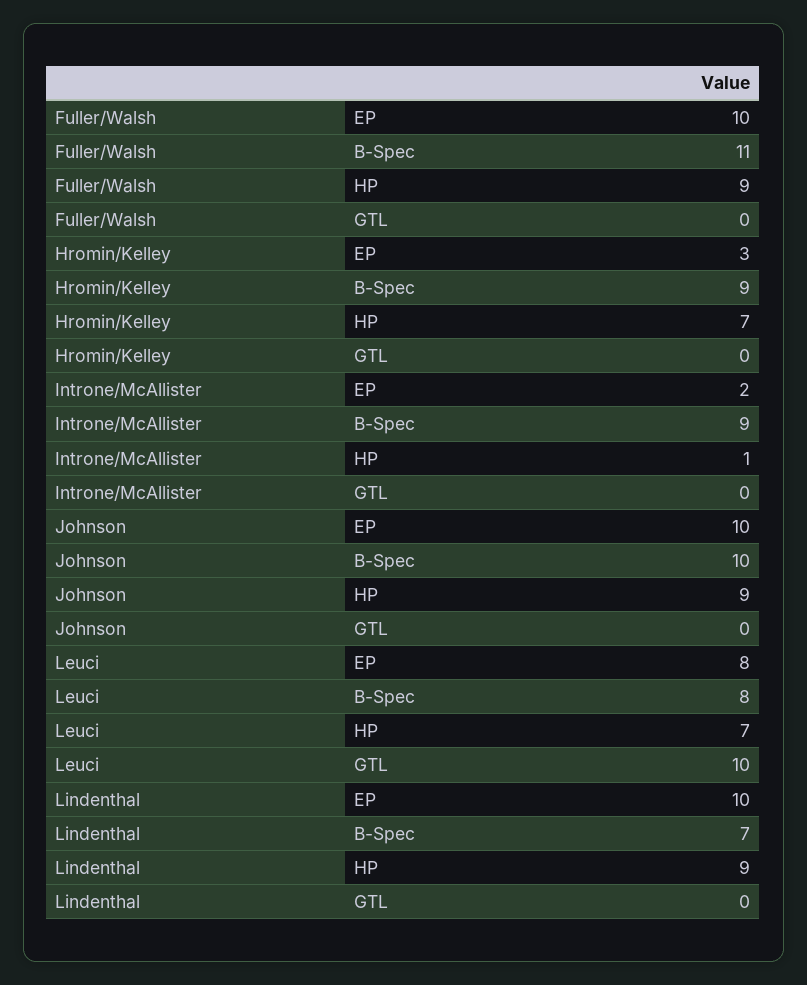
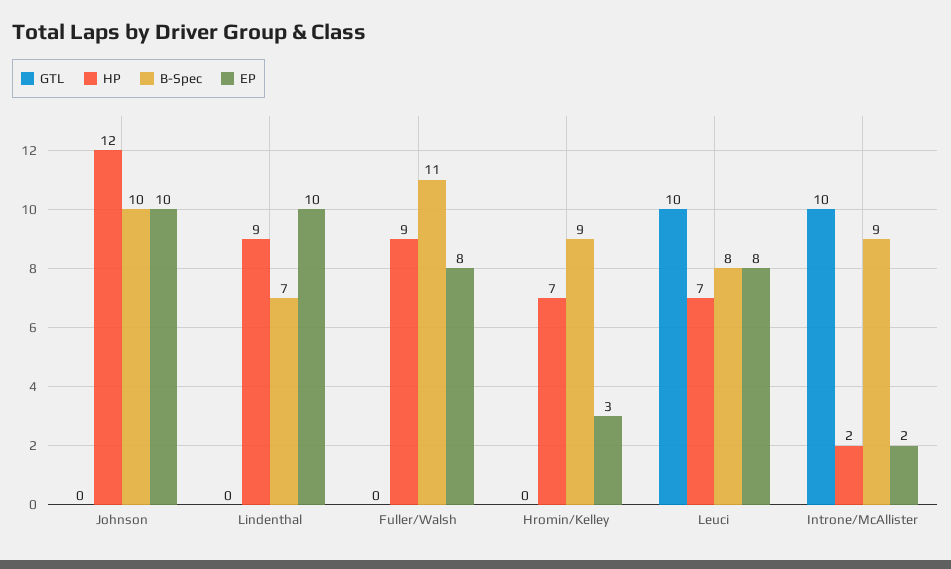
  {
    "EP": {
-     "Fuller/Walsh": 10,
+     "Fuller/Walsh": 8,
      "Hromin/Kelley": 3,
      "Introne/McAllister": 2,
      "Johnson": 10,
      "Leuci": 8,
      "Lindenthal": 10
    },
    "B-Spec": {
      "Fuller/Walsh": 11,
      "Hromin/Kelley": 9,
      "Introne/McAllister": 9,
      "Johnson": 10,
      "Leuci": 8,
      "Lindenthal": 7
    },
    "HP": {
      "Fuller/Walsh": 9,
      "Hromin/Kelley": 7,
-     "Introne/McAllister": 1,
+     "Introne/McAllister": 2,
-     "Johnson": 9,
+     "Johnson": 12,
      "Leuci": 7,
      "Lindenthal": 9
    },
    "GTL": {
      "Fuller/Walsh": 0,
      "Hromin/Kelley": 0,
-     "Introne/McAllister": 0,
+     "Introne/McAllister": 10,
      "Johnson": 0,
      "Leuci": 10,
      "Lindenthal": 0
    }
  }

